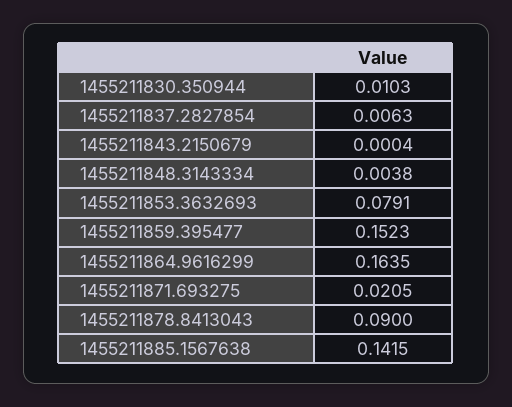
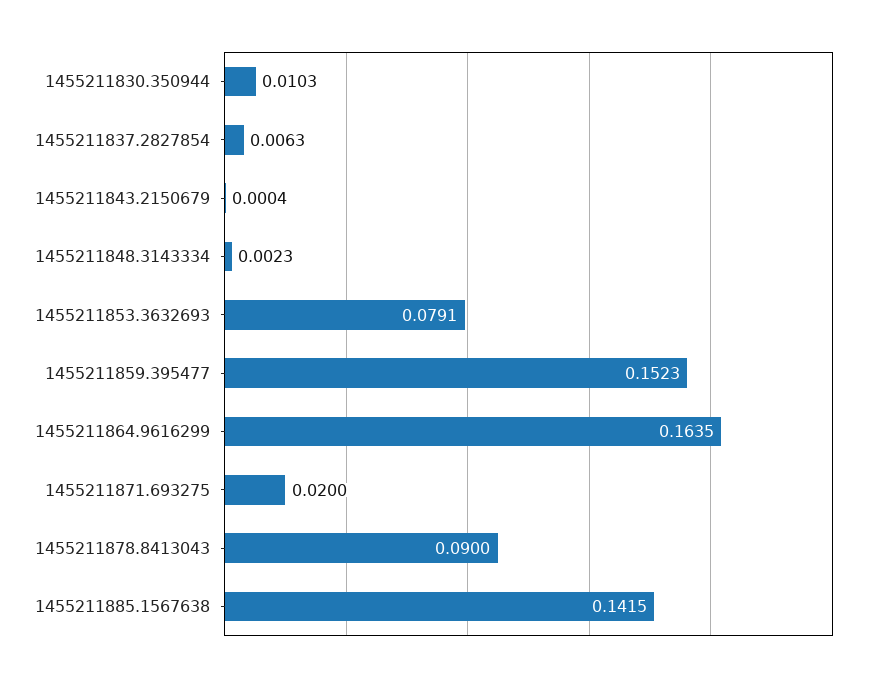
  {
    "1455211830.350944": 0.0103,
    "1455211837.2827854": 0.0063,
    "1455211843.2150679": 0.0004,
-   "1455211848.3143334": 0.0038,
+   "1455211848.3143334": 0.0023,
    "1455211853.3632693": 0.0791,
    "1455211859.395477": 0.1523,
    "1455211864.9616299": 0.1635,
-   "1455211871.693275": 0.0205,
+   "1455211871.693275": 0.02,
    "1455211878.8413043": 0.09,
    "1455211885.1567638": 0.1415
  }

